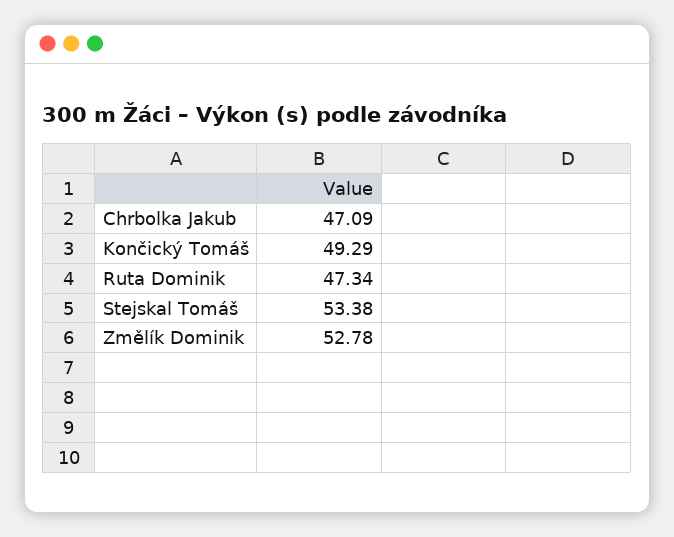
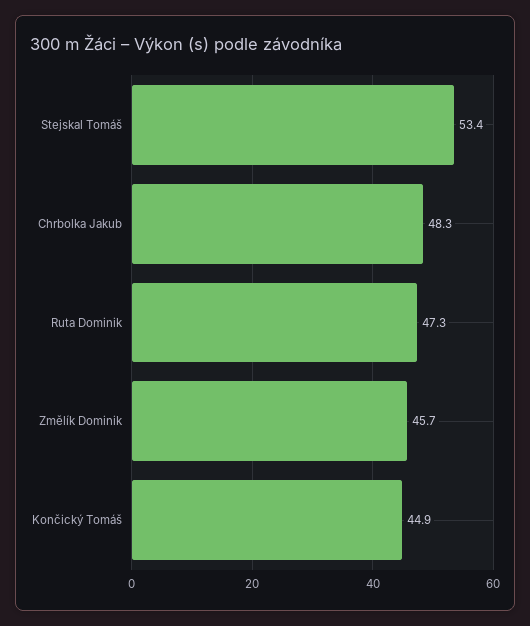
  {
-   "Chrbolka Jakub": 47.09,
+   "Chrbolka Jakub": 48.3,
-   "Končický Tomáš": 49.29,
+   "Končický Tomáš": 44.9,
    "Ruta Dominik": 47.34,
    "Stejskal Tomáš": 53.38,
-   "Změlík Dominik": 52.78
+   "Změlík Dominik": 45.7
  }

